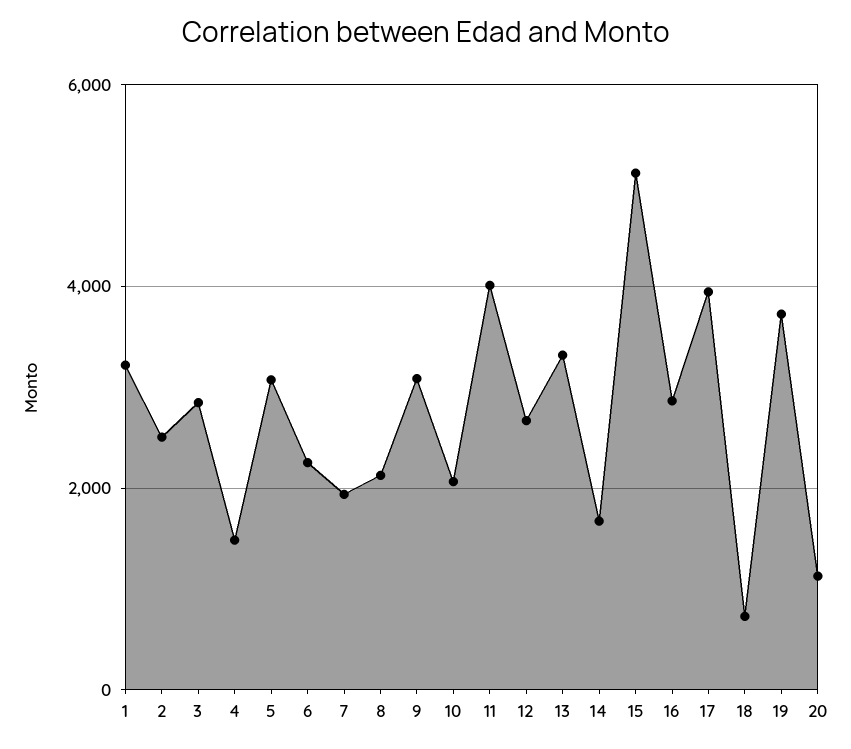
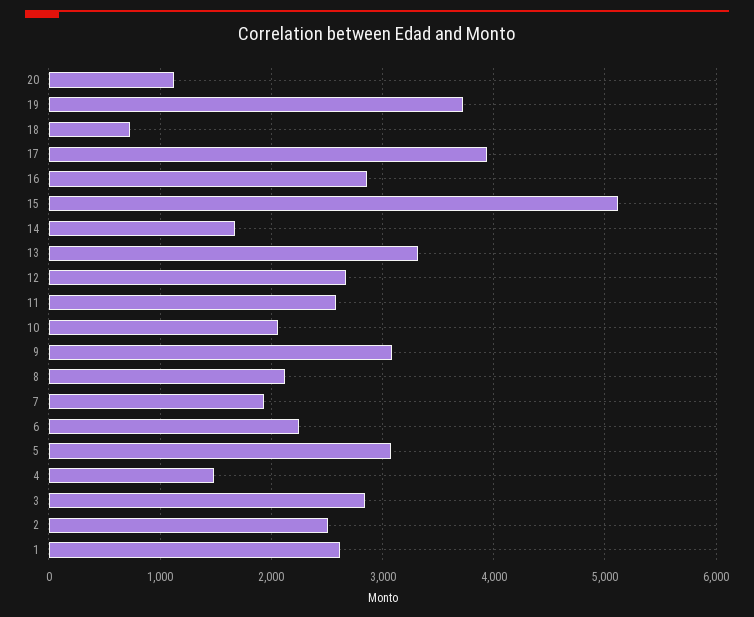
  {
-   "1": 3200,
+   "1": 2600,
    "2": 2500,
    "3": 2800,
    "4": 1500,
    "5": 3100,
    "6": 2300,
    "7": 1900,
    "8": 2100,
    "9": 3100,
    "10": 2100,
-   "11": 4000,
+   "11": 2600,
    "12": 2700,
    "13": 3300,
    "14": 1700,
    "15": 5100,
    "16": 2900,
    "17": 3900,
    "18": 700,
    "19": 3700,
    "20": 1100
  }

